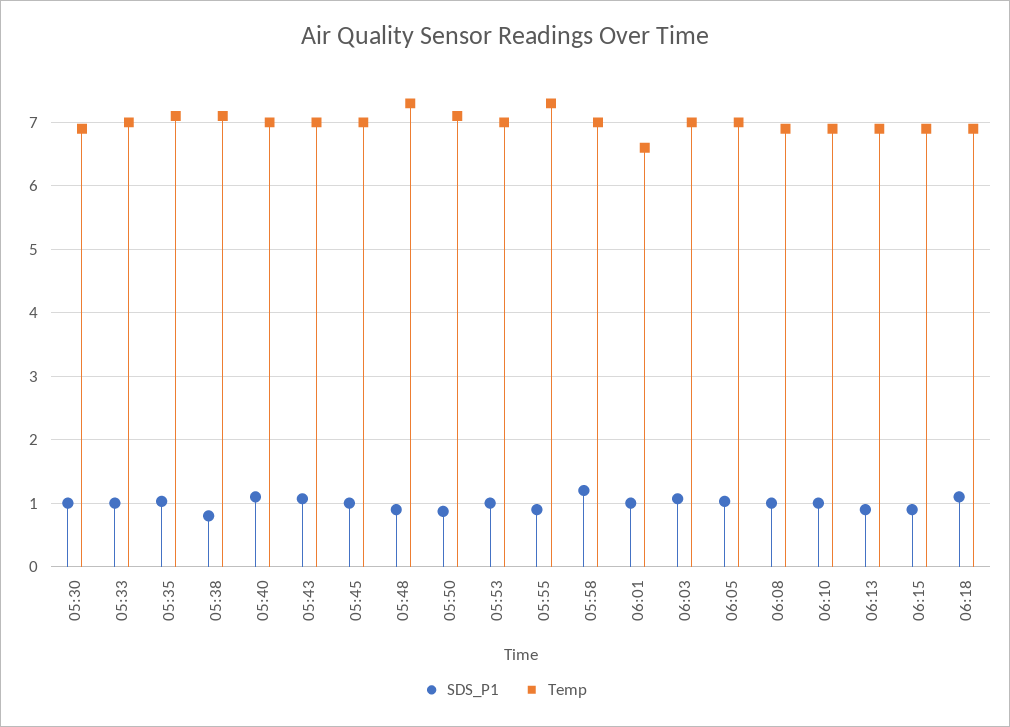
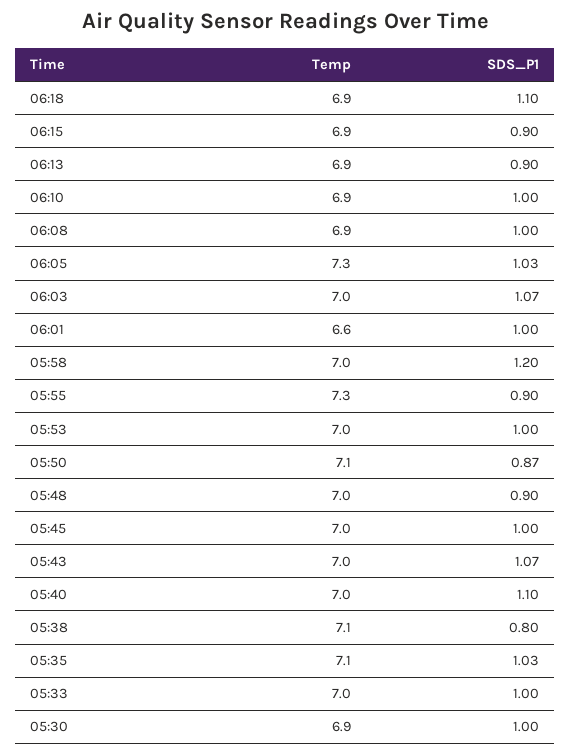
  {
    "SDS_P1": {
      "05:30": 1,
      "05:33": 1,
      "05:35": 1.03,
      "05:38": 0.8,
      "05:40": 1.1,
      "05:43": 1.07,
      "05:45": 1,
      "05:48": 0.9,
      "05:50": 0.87,
      "05:53": 1,
      "05:55": 0.9,
      "05:58": 1.2,
      "06:01": 1,
      "06:03": 1.07,
      "06:05": 1.03,
      "06:08": 1,
      "06:10": 1,
      "06:13": 0.9,
      "06:15": 0.9,
      "06:18": 1.1
    },
    "Temp": {
      "05:30": 6.9,
      "05:33": 7,
      "05:35": 7.1,
      "05:38": 7.1,
      "05:40": 7,
      "05:43": 7,
      "05:45": 7,
-     "05:48": 7.3,
+     "05:48": 7,
      "05:50": 7.1,
      "05:53": 7,
      "05:55": 7.3,
      "05:58": 7,
      "06:01": 6.6,
      "06:03": 7,
-     "06:05": 7,
+     "06:05": 7.3,
      "06:08": 6.9,
      "06:10": 6.9,
      "06:13": 6.9,
      "06:15": 6.9,
      "06:18": 6.9
    }
  }

